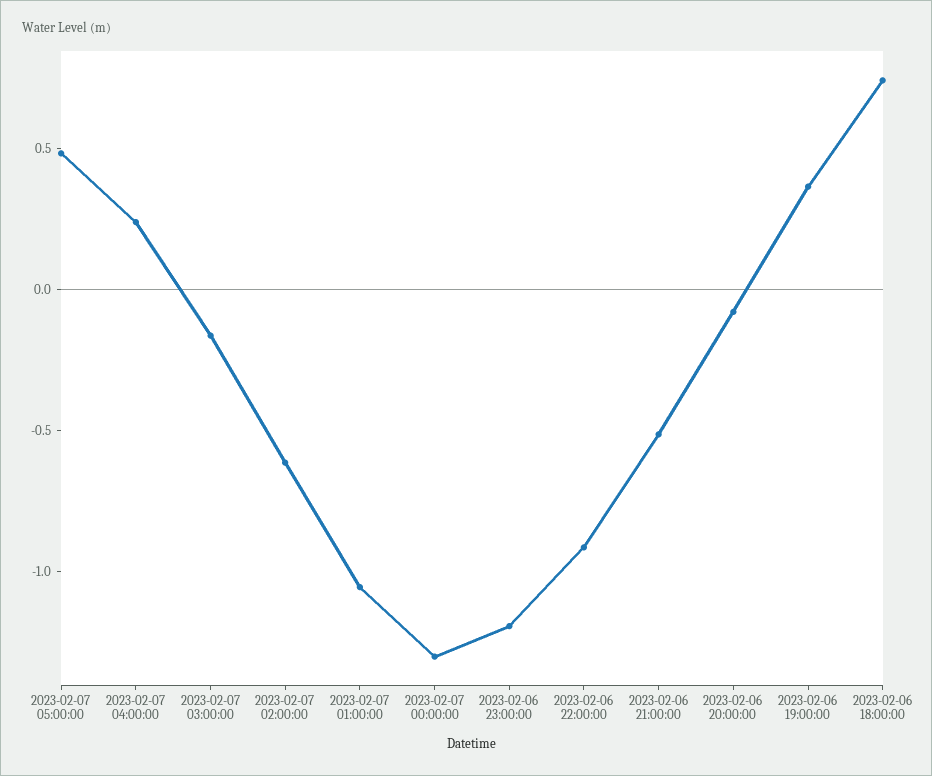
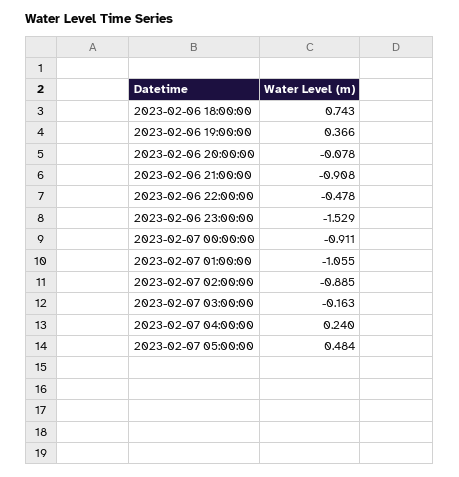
  {
    "2023-02-07 05:00:00": 0.484,
    "2023-02-07 04:00:00": 0.24,
    "2023-02-07 03:00:00": -0.163,
-   "2023-02-07 02:00:00": -0.6,
+   "2023-02-07 02:00:00": -0.885,
    "2023-02-07 01:00:00": -1.055,
-   "2023-02-07 00:00:00": -1.3,
+   "2023-02-07 00:00:00": -0.911,
-   "2023-02-06 23:00:00": -1.2,
+   "2023-02-06 23:00:00": -1.529,
-   "2023-02-06 22:00:00": -0.9,
+   "2023-02-06 22:00:00": -0.478,
-   "2023-02-06 21:00:00": -0.5,
+   "2023-02-06 21:00:00": -0.908,
    "2023-02-06 20:00:00": -0.078,
    "2023-02-06 19:00:00": 0.366,
    "2023-02-06 18:00:00": 0.743
  }

